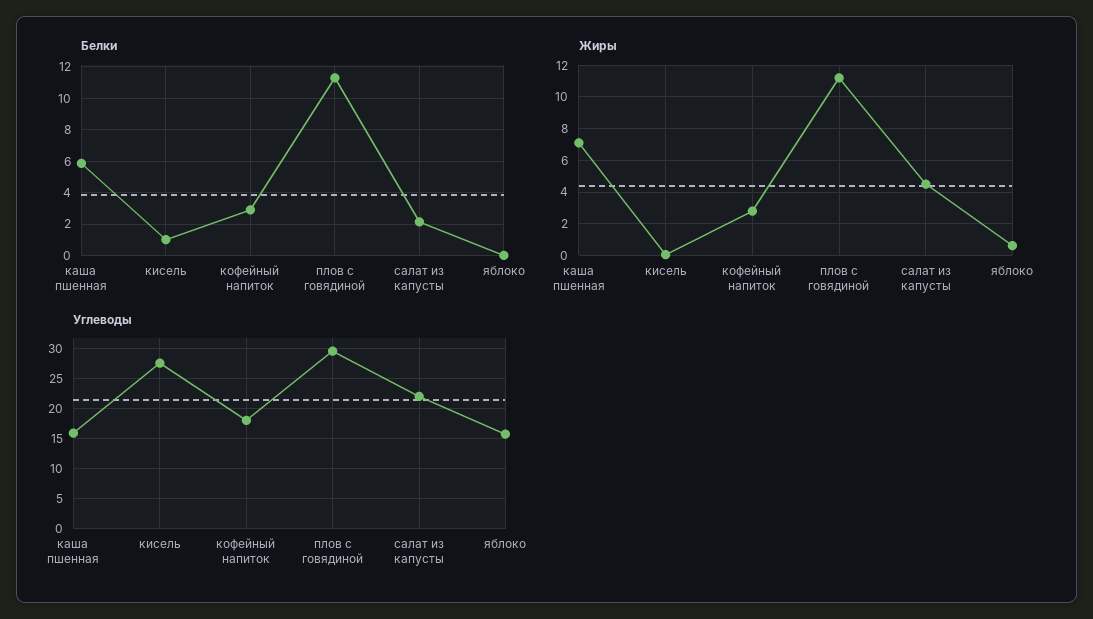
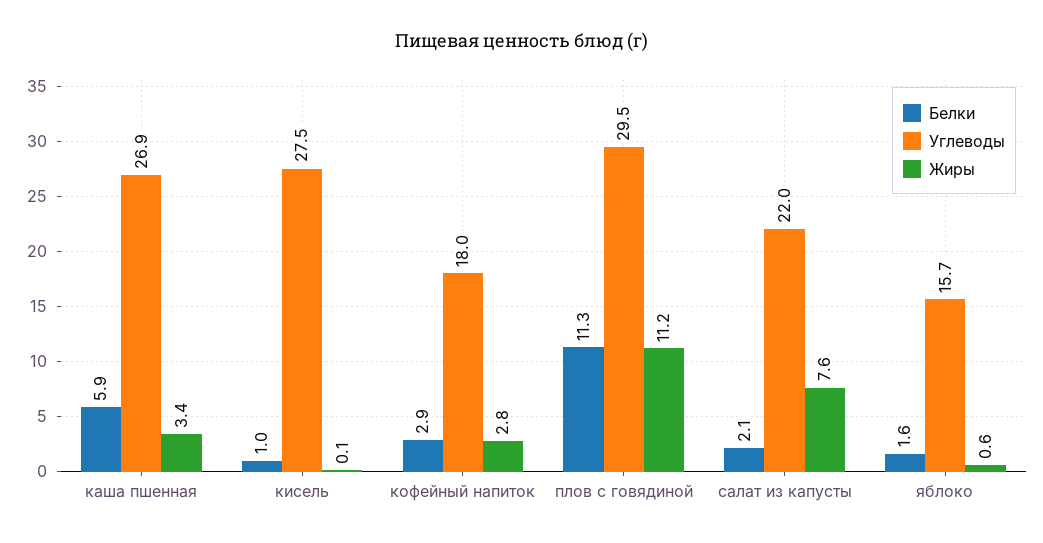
  {
    "Белки": {
      "каша пшенная": 5.9,
      "кисель": 1,
      "кофейный напиток": 2.9,
      "плов с говядиной": 11.3,
      "салат из капусты": 2.1,
-     "яблоко": 0
+     "яблоко": 1.6
    },
    "Жиры": {
-     "каша пшенная": 7,
+     "каша пшенная": 3.4,
      "кисель": 0.1,
      "кофейный напиток": 2.8,
      "плов с говядиной": 11.2,
-     "салат из капусты": 4.5,
+     "салат из капусты": 7.6,
      "яблоко": 0.6
    },
    "Углеводы": {
-     "каша пшенная": 16,
+     "каша пшенная": 26.9,
      "кисель": 27.5,
      "кофейный напиток": 18,
      "плов с говядиной": 29.5,
      "салат из капусты": 22,
      "яблоко": 15.7
    }
  }

